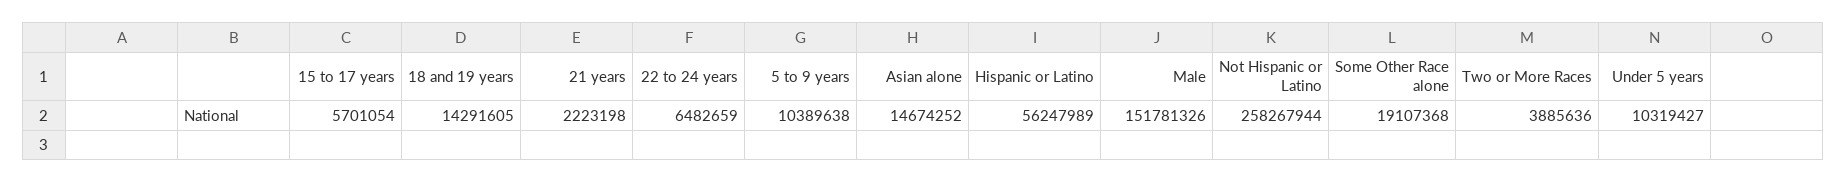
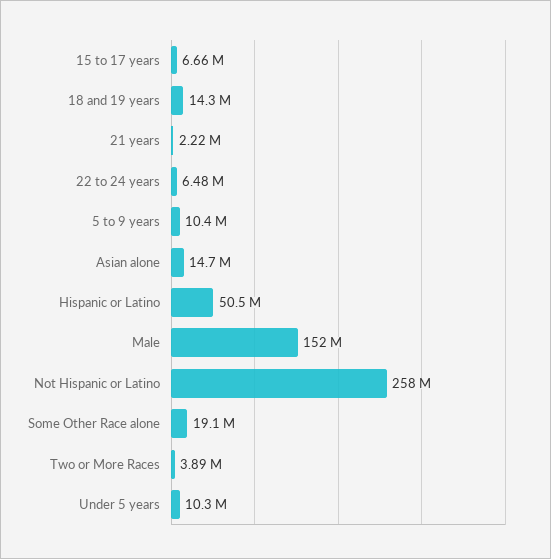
  {
-   "15 to 17 years": 5701054,
+   "15 to 17 years": 6660000,
    "18 and 19 years": 14291605,
    "21 years": 2223198,
    "22 to 24 years": 6482659,
    "5 to 9 years": 10389638,
    "Asian alone": 14674252,
-   "Hispanic or Latino": 56247989,
+   "Hispanic or Latino": 50500000,
    "Male": 151781326,
    "Not Hispanic or Latino": 258267944,
    "Some Other Race alone": 19107368,
    "Two or More Races": 3885636,
    "Under 5 years": 10319427
  }

